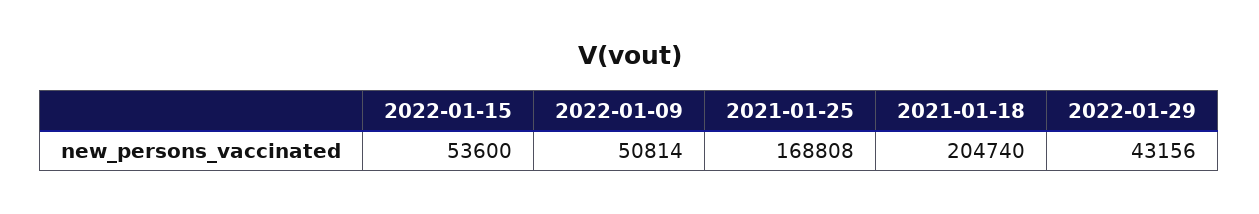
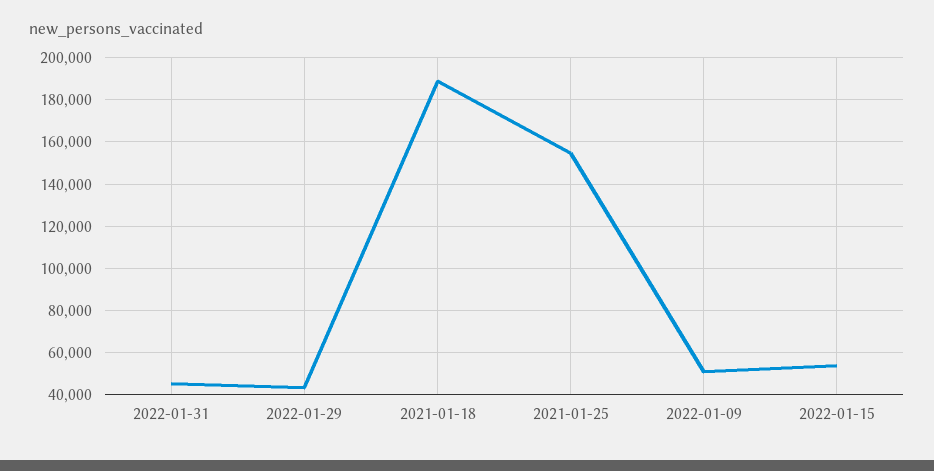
  {
    "2022-01-15": 53600,
    "2022-01-09": 50814,
-   "2021-01-25": 168808,
+   "2021-01-25": 155000,
-   "2021-01-18": 204740,
+   "2021-01-18": 190000,
-   "2022-01-29": 43156
+   "2022-01-29": 43156,
+   "2022-01-31": 45000
  }

